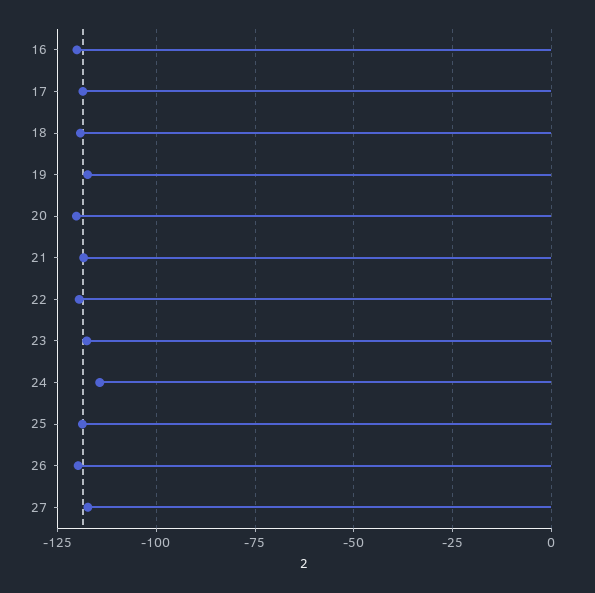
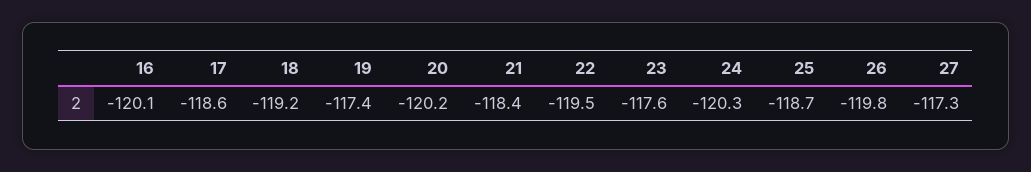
  {
    "16": -120.1,
    "17": -118.6,
    "18": -119.2,
    "19": -117.4,
    "20": -120.2,
    "21": -118.4,
    "22": -119.5,
    "23": -117.6,
-   "24": -115,
+   "24": -120.3,
    "25": -118.7,
    "26": -119.8,
    "27": -117.3
  }

